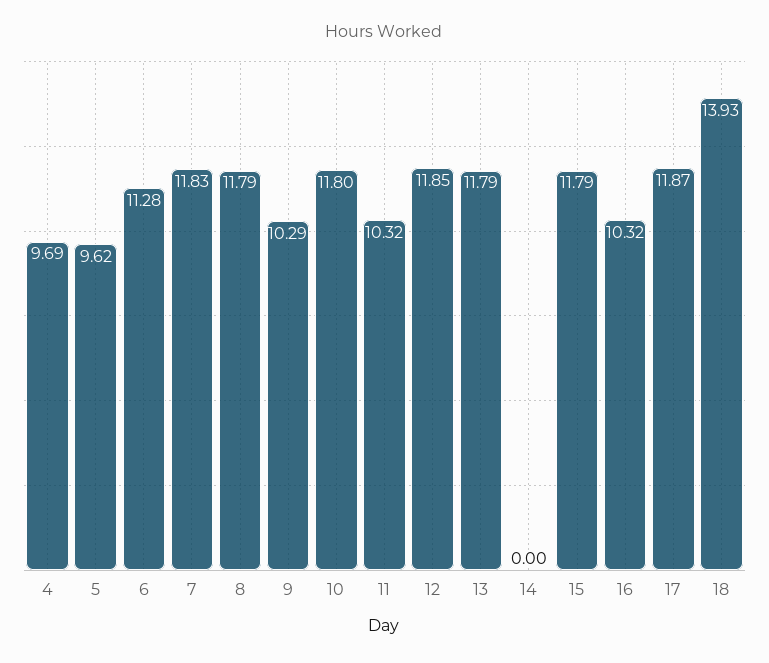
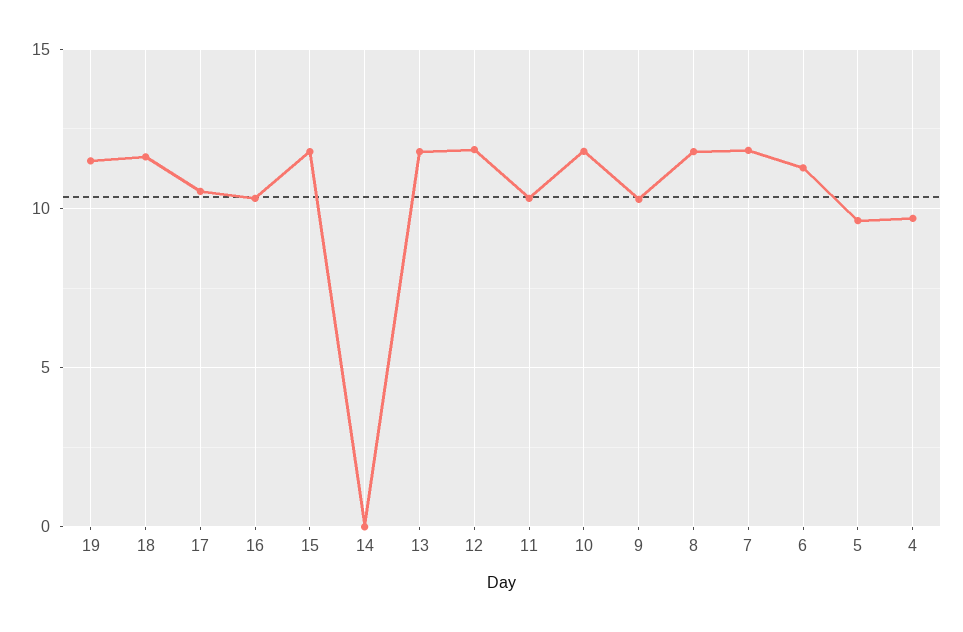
  {
    "4": 9.69,
    "5": 9.62,
    "6": 11.28,
    "7": 11.83,
    "8": 11.79,
    "9": 10.29,
    "10": 11.8,
    "11": 10.32,
    "12": 11.85,
    "13": 11.79,
    "14": 0,
    "15": 11.79,
    "16": 10.32,
-   "17": 11.87,
+   "17": 10.5,
-   "18": 13.93
+   "18": 11.5,
+   "19": 11.5
  }

